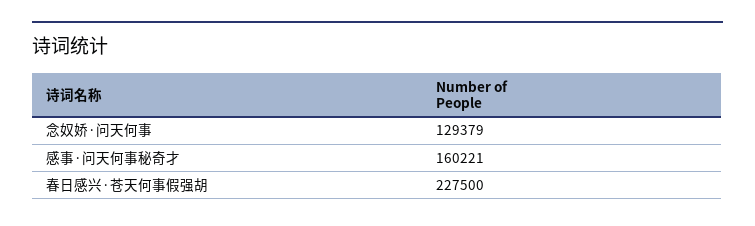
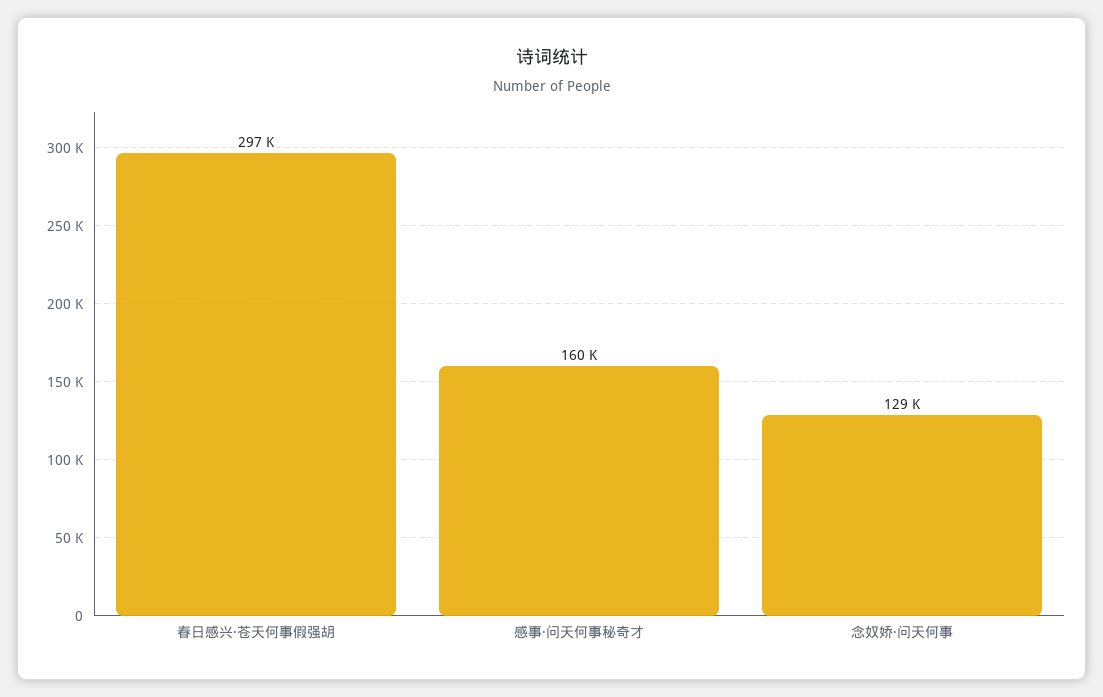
  {
    "念奴娇·问天何事": 129379,
    "感事·问天何事秘奇才": 160221,
-   "春日感兴·苍天何事假强胡": 227500
+   "春日感兴·苍天何事假强胡": 297000
  }

